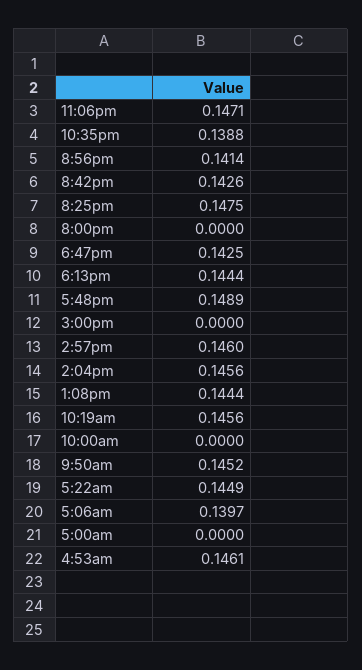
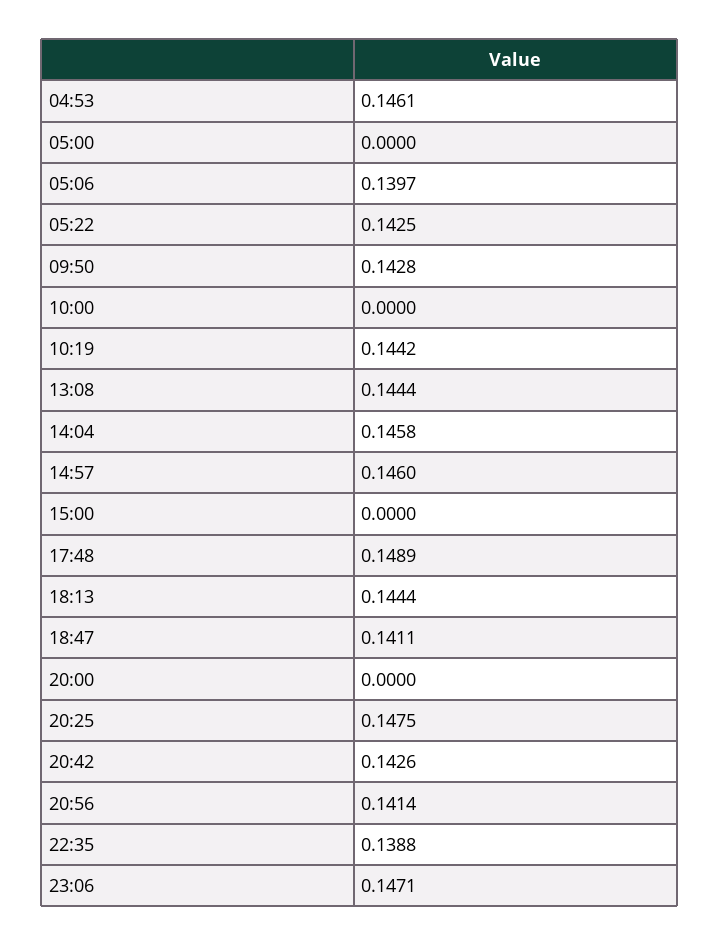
  {
    "11:06pm": 0.1471,
    "10:35pm": 0.1388,
    "8:56pm": 0.1414,
    "8:42pm": 0.1426,
    "8:25pm": 0.1475,
    "8:00pm": 0,
-   "6:47pm": 0.1425,
+   "6:47pm": 0.1411,
    "6:13pm": 0.1444,
    "5:48pm": 0.1489,
    "3:00pm": 0,
    "2:57pm": 0.146,
-   "2:04pm": 0.1456,
+   "2:04pm": 0.1458,
    "1:08pm": 0.1444,
-   "10:19am": 0.1456,
+   "10:19am": 0.1442,
    "10:00am": 0,
-   "9:50am": 0.1452,
+   "9:50am": 0.1428,
-   "5:22am": 0.1449,
+   "5:22am": 0.1425,
    "5:06am": 0.1397,
    "5:00am": 0,
    "4:53am": 0.1461
  }

